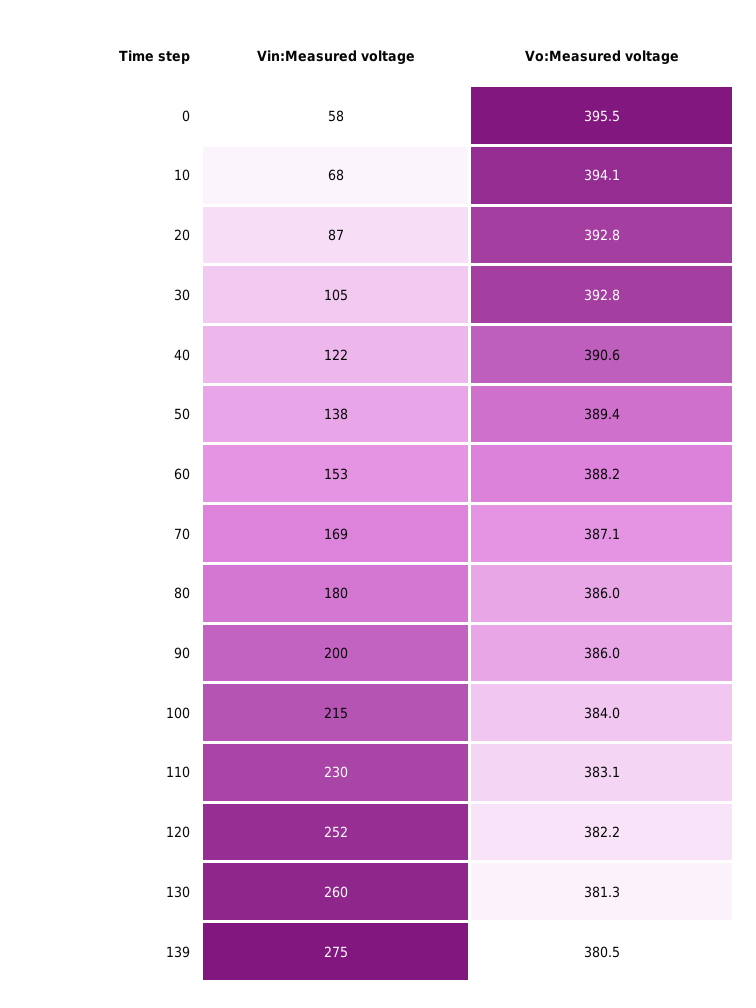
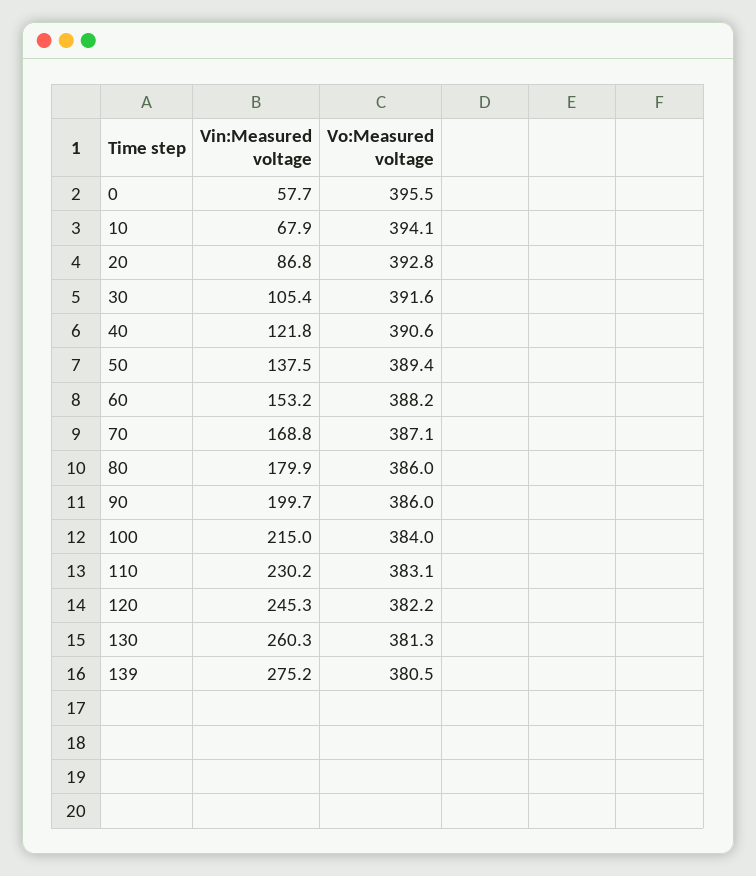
  {
    "Vin:Measured voltage": {
      "0": 57.7,
      "10": 67.9,
      "20": 86.8,
      "30": 105.4,
      "40": 121.8,
      "50": 137.5,
      "60": 153.2,
      "70": 168.8,
      "80": 179.9,
      "90": 199.7,
      "100": 215,
      "110": 230.2,
-     "120": 252,
+     "120": 245.3,
      "130": 260.3,
      "139": 275.2
    },
    "Vo:Measured voltage": {
      "0": 395.5,
      "10": 394.1,
      "20": 392.8,
-     "30": 392.8,
+     "30": 391.6,
      "40": 390.6,
      "50": 389.4,
      "60": 388.2,
      "70": 387.1,
      "80": 386,
      "90": 386,
      "100": 384,
      "110": 383.1,
      "120": 382.2,
      "130": 381.3,
      "139": 380.5
    }
  }

